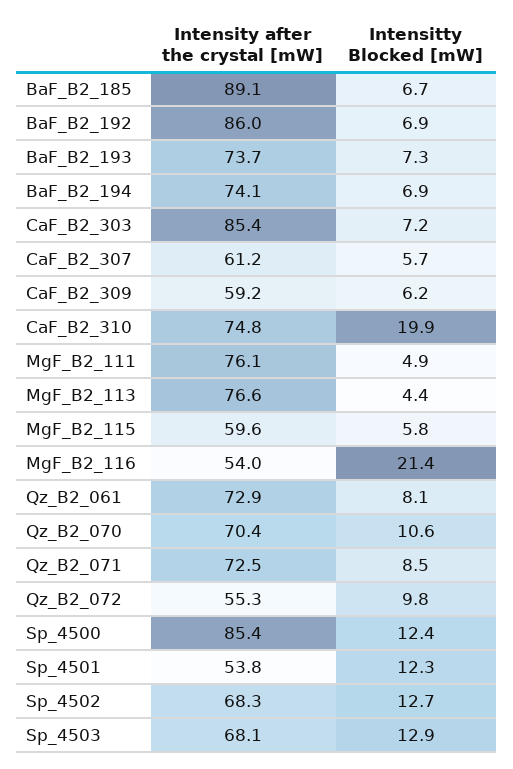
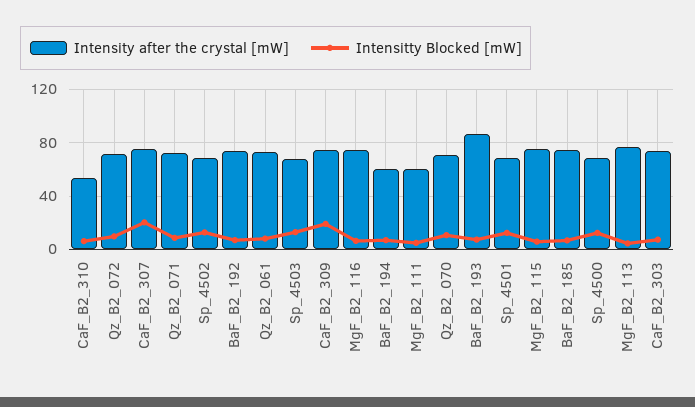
  {
    "Intensity after the crystal [mW]": {
-     "BaF_B2_185": 89.1,
+     "BaF_B2_185": 75,
-     "BaF_B2_192": 86,
+     "BaF_B2_192": 75,
-     "BaF_B2_193": 73.7,
+     "BaF_B2_193": 85,
-     "BaF_B2_194": 74.1,
+     "BaF_B2_194": 60,
-     "CaF_B2_303": 85.4,
+     "CaF_B2_303": 75,
-     "CaF_B2_307": 61.2,
+     "CaF_B2_307": 75,
-     "CaF_B2_309": 59.2,
+     "CaF_B2_309": 75,
-     "CaF_B2_310": 74.8,
+     "CaF_B2_310": 55,
-     "MgF_B2_111": 76.1,
+     "MgF_B2_111": 60,
      "MgF_B2_113": 76.6,
-     "MgF_B2_115": 59.6,
+     "MgF_B2_115": 75,
-     "MgF_B2_116": 54,
+     "MgF_B2_116": 75,
      "Qz_B2_061": 72.9,
      "Qz_B2_070": 70.4,
      "Qz_B2_071": 72.5,
-     "Qz_B2_072": 55.3,
+     "Qz_B2_072": 70,
-     "Sp_4500": 85.4,
+     "Sp_4500": 70,
-     "Sp_4501": 53.8,
+     "Sp_4501": 70,
      "Sp_4502": 68.3,
      "Sp_4503": 68.1
    },
    "Intensitty Blocked [mW]": {
      "BaF_B2_185": 6.7,
      "BaF_B2_192": 6.9,
      "BaF_B2_193": 7.3,
      "BaF_B2_194": 6.9,
      "CaF_B2_303": 7.2,
-     "CaF_B2_307": 5.7,
+     "CaF_B2_307": 20,
-     "CaF_B2_309": 6.2,
+     "CaF_B2_309": 20,
-     "CaF_B2_310": 19.9,
+     "CaF_B2_310": 5,
      "MgF_B2_111": 4.9,
      "MgF_B2_113": 4.4,
      "MgF_B2_115": 5.8,
-     "MgF_B2_116": 21.4,
+     "MgF_B2_116": 5,
      "Qz_B2_061": 8.1,
      "Qz_B2_070": 10.6,
      "Qz_B2_071": 8.5,
      "Qz_B2_072": 9.8,
      "Sp_4500": 12.4,
      "Sp_4501": 12.3,
      "Sp_4502": 12.7,
      "Sp_4503": 12.9
    }
  }

